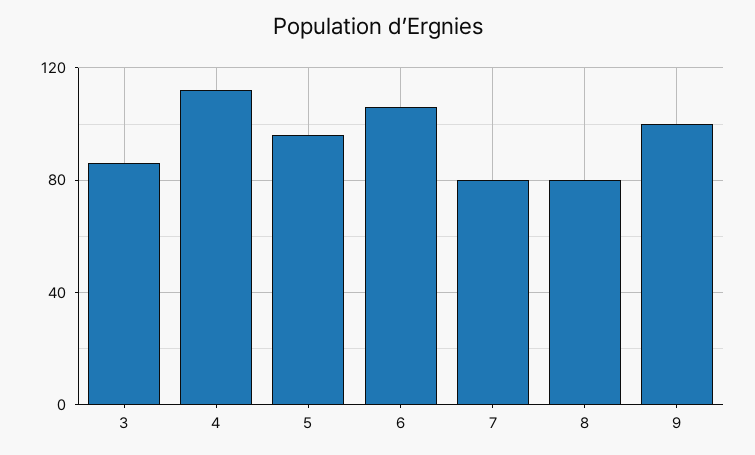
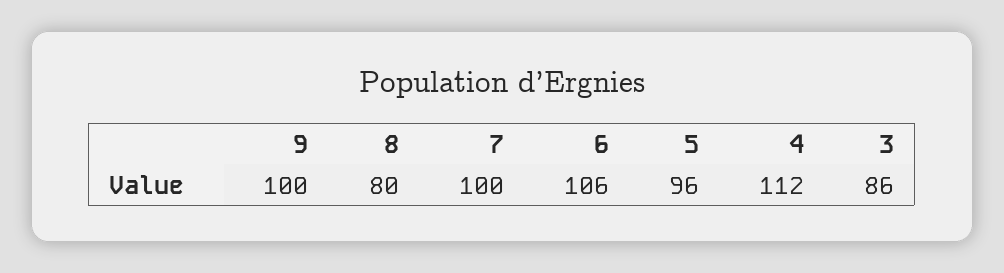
  {
    "3": 86,
    "4": 112,
    "5": 96,
    "6": 106,
-   "7": 80,
+   "7": 100,
    "8": 80,
    "9": 100
  }

